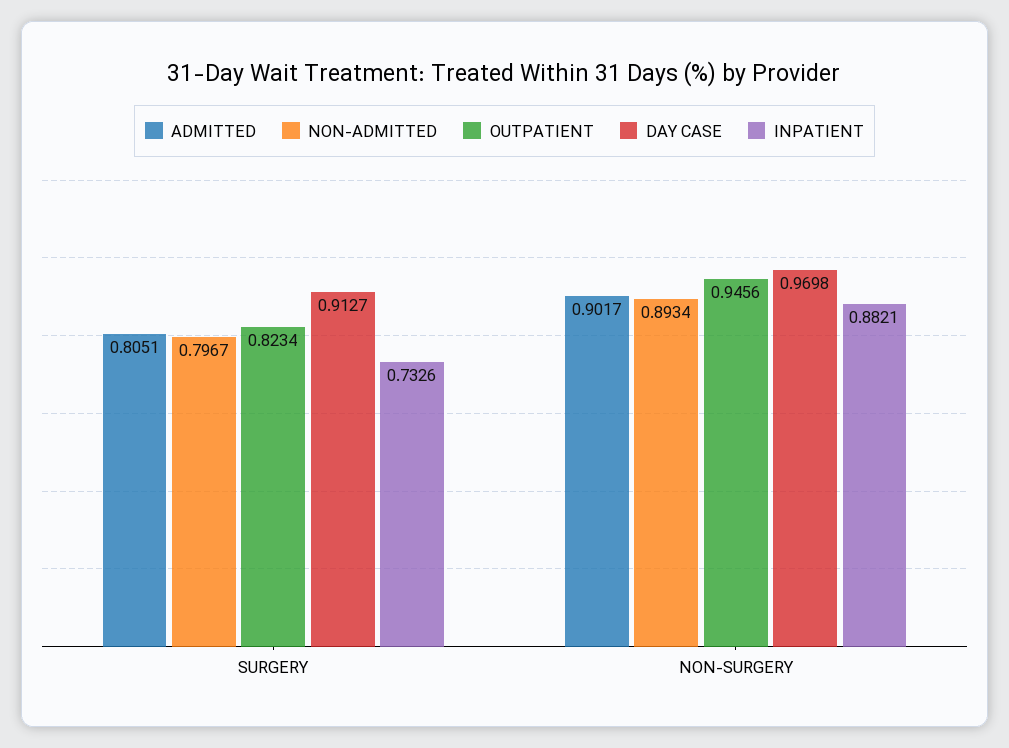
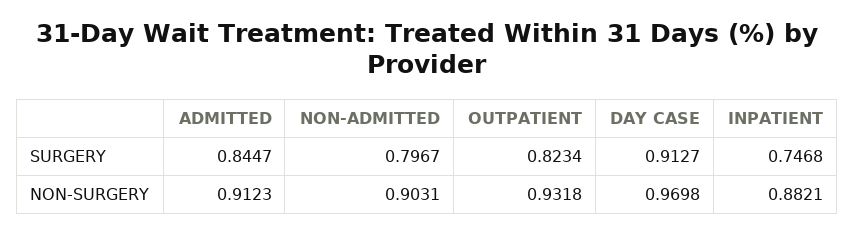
  {
    "ADMITTED": {
-     "SURGERY": 0.8051,
+     "SURGERY": 0.8447,
-     "NON-SURGERY": 0.9017
+     "NON-SURGERY": 0.9123
    },
    "NON-ADMITTED": {
      "SURGERY": 0.7967,
-     "NON-SURGERY": 0.8934
+     "NON-SURGERY": 0.9031
    },
    "OUTPATIENT": {
      "SURGERY": 0.8234,
-     "NON-SURGERY": 0.9456
+     "NON-SURGERY": 0.9318
    },
    "DAY CASE": {
      "SURGERY": 0.9127,
      "NON-SURGERY": 0.9698
    },
    "INPATIENT": {
-     "SURGERY": 0.7326,
+     "SURGERY": 0.7468,
      "NON-SURGERY": 0.8821
    }
  }

